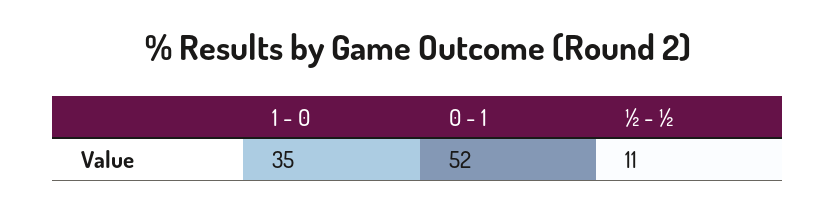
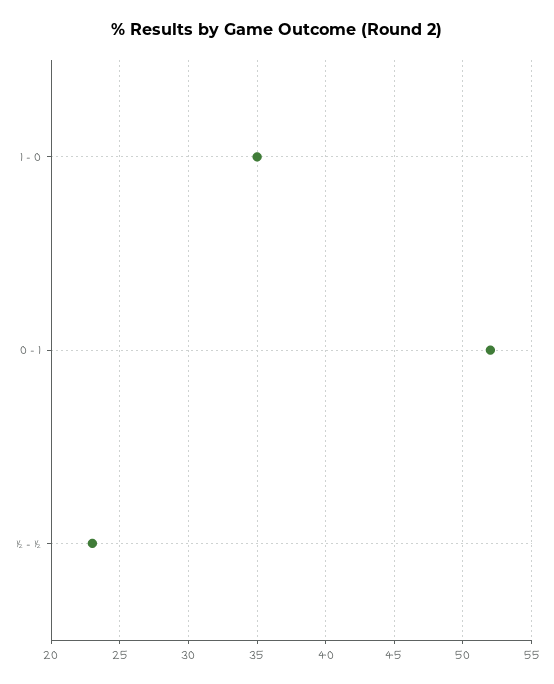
  {
    "1 - 0": 35,
    "0 - 1": 52,
-   "½ - ½": 11
+   "½ - ½": 23
  }

